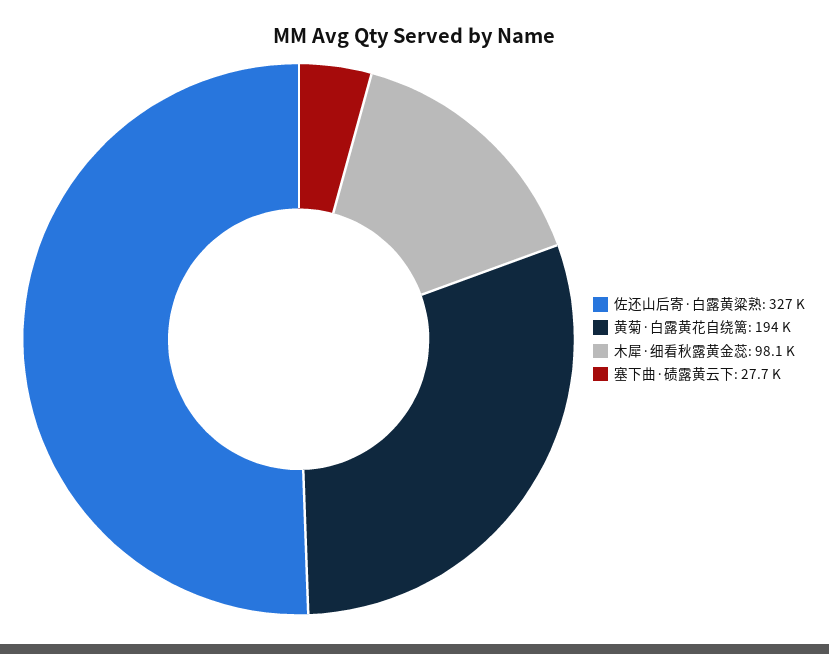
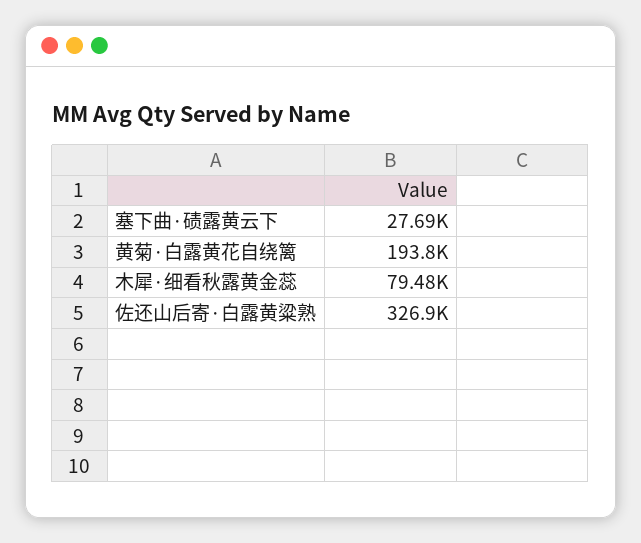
  {
    "佐还山后寄·白露黄粱熟": 326900,
    "黄菊·白露黄花自绕篱": 193800,
-   "木犀·细看秋露黄金蕊": 98100,
+   "木犀·细看秋露黄金蕊": 79480,
    "塞下曲·碛露黄云下": 27690
  }

